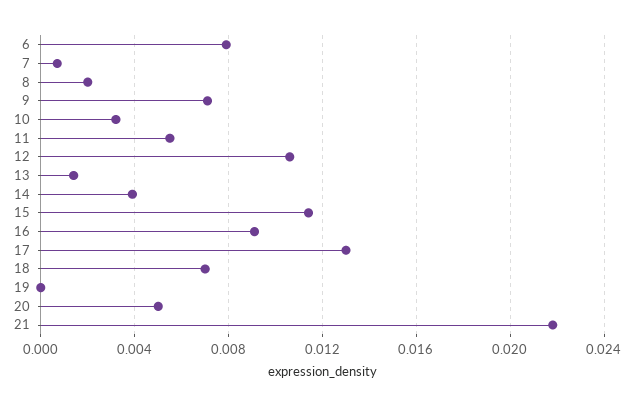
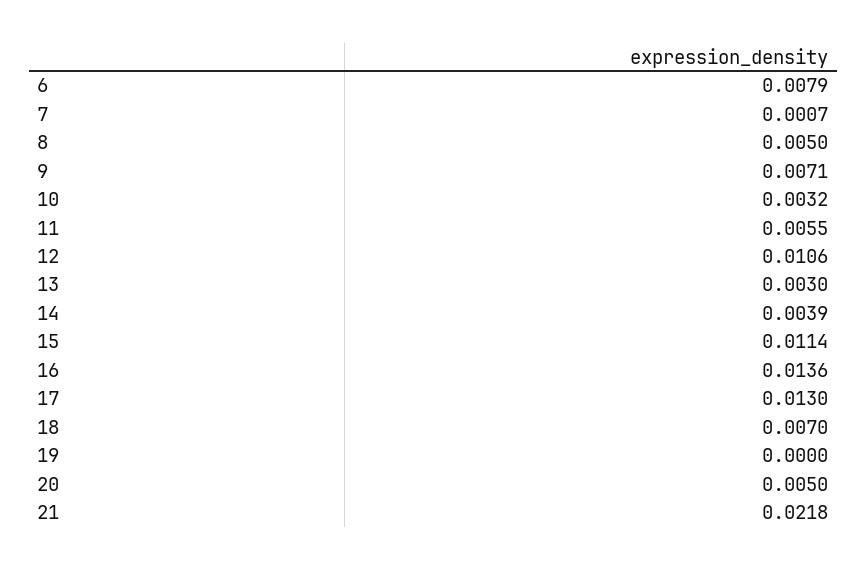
  {
    "6": 0.0079,
    "7": 0.0007,
-   "8": 0.002,
+   "8": 0.005,
    "9": 0.0071,
    "10": 0.0032,
    "11": 0.0055,
    "12": 0.0106,
-   "13": 0.0015,
+   "13": 0.003,
    "14": 0.0039,
    "15": 0.0114,
-   "16": 0.009,
+   "16": 0.0136,
    "17": 0.013,
    "18": 0.007,
    "19": 0,
    "20": 0.005,
    "21": 0.0218
  }

